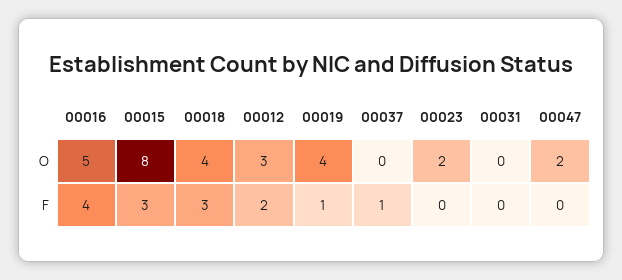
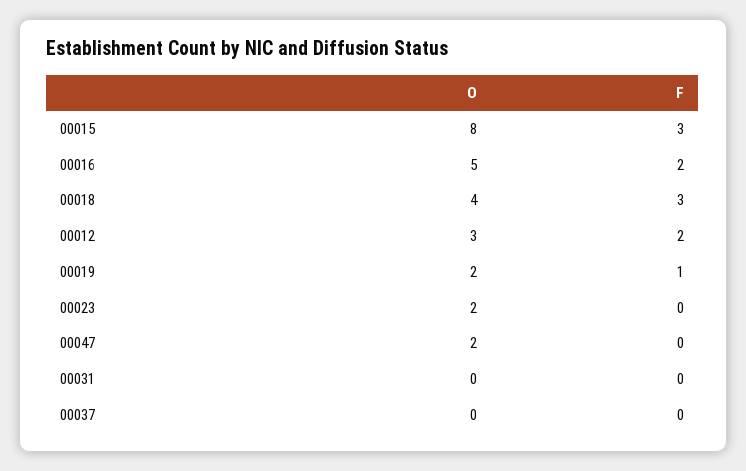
  {
    "00016": {
      "O": 5,
-     "F": 4
+     "F": 2
    },
    "00015": {
      "O": 8,
      "F": 3
    },
    "00018": {
      "O": 4,
      "F": 3
    },
    "00012": {
      "O": 3,
      "F": 2
    },
    "00019": {
-     "O": 4,
+     "O": 2,
      "F": 1
    },
    "00037": {
      "O": 0,
-     "F": 1
+     "F": 0
    },
    "00023": {
      "O": 2,
      "F": 0
    },
    "00031": {
      "O": 0,
      "F": 0
    },
    "00047": {
      "O": 2,
      "F": 0
    }
  }

